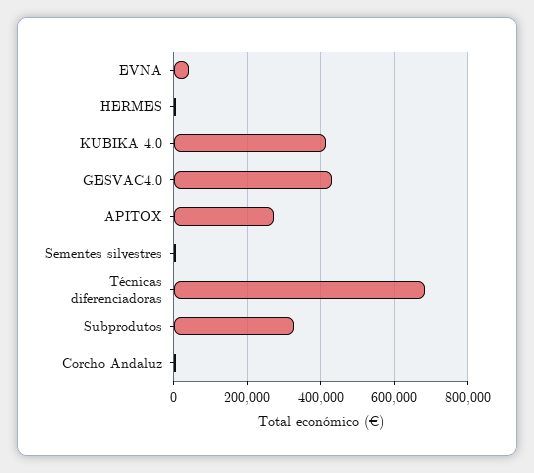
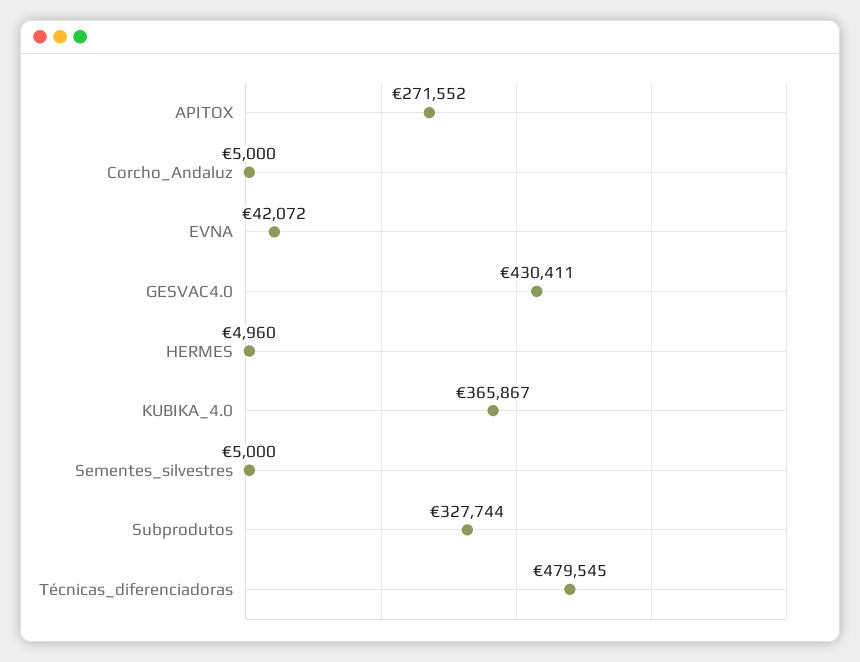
  {
    "EVNA": 42072,
    "HERMES": 4960,
-   "KUBIKA 4.0": 420000,
+   "KUBIKA 4.0": 365867,
    "GESVAC4.0": 430411,
    "APITOX": 271552,
    "Sementes silvestres": 5000,
-   "Técnicas diferenciadoras": 680000,
+   "Técnicas diferenciadoras": 479545,
    "Subprodutos": 327744,
    "Corcho Andaluz": 5000
  }

